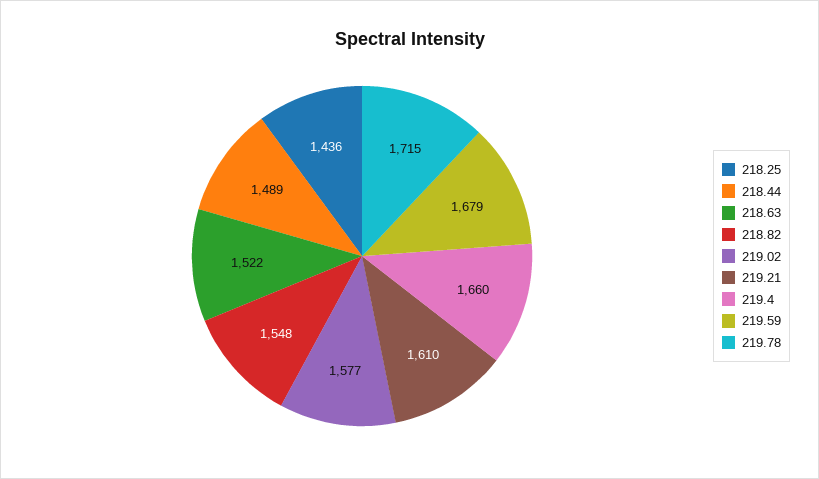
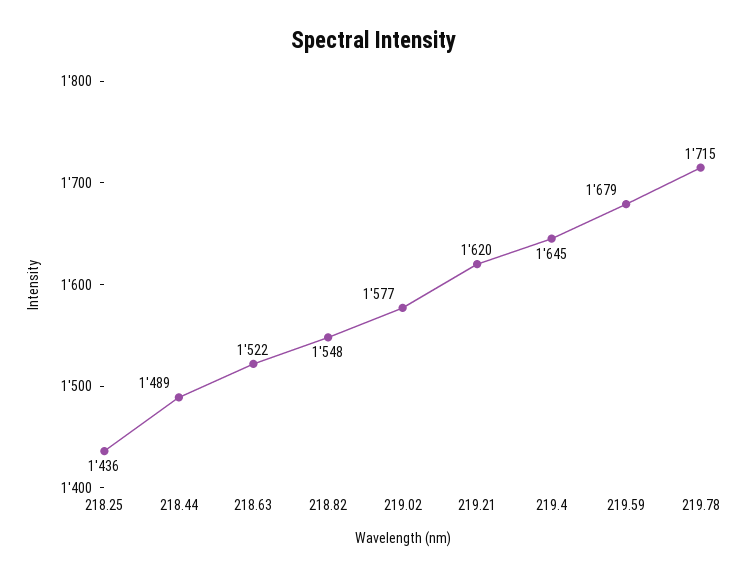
  {
    "218.25": 1436,
    "218.44": 1489,
    "218.63": 1522,
    "218.82": 1548,
    "219.02": 1577,
-   "219.21": 1610,
+   "219.21": 1620,
-   "219.4": 1660,
+   "219.4": 1645,
    "219.59": 1679,
    "219.78": 1715
  }

